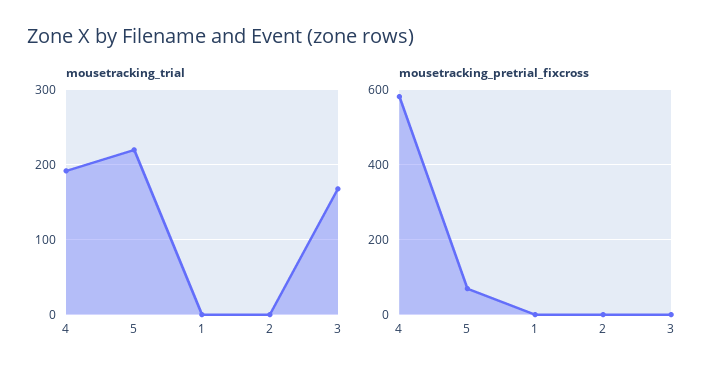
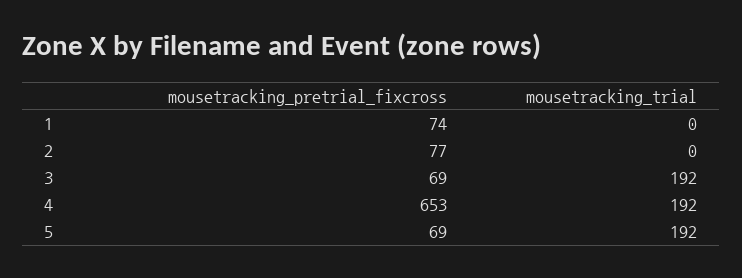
  {
    "mousetracking_trial": {
      "4": 192,
-     "5": 220,
+     "5": 192,
      "1": 0,
      "2": 0,
-     "3": 170
+     "3": 192
    },
    "mousetracking_pretrial_fixcross": {
-     "4": 580,
+     "4": 653,
      "5": 69,
-     "1": 0,
+     "1": 74,
-     "2": 0,
+     "2": 77,
-     "3": 0
+     "3": 69
    }
  }

